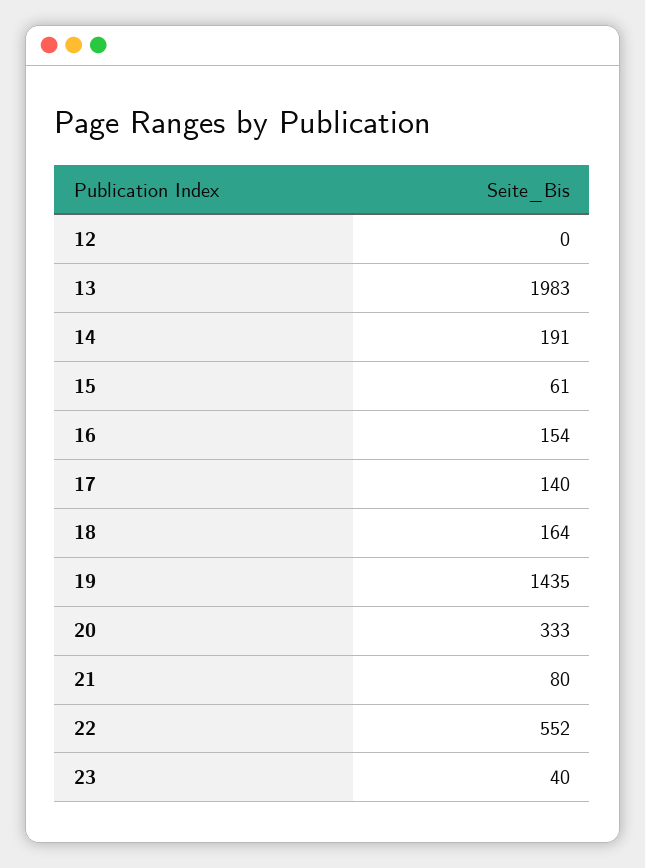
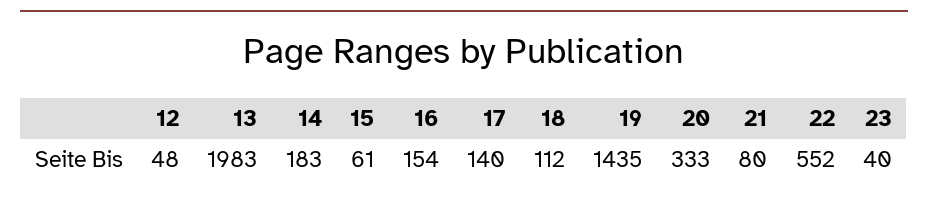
  {
-   "12": 0,
+   "12": 48,
    "13": 1983,
-   "14": 191,
+   "14": 183,
    "15": 61,
    "16": 154,
    "17": 140,
-   "18": 164,
+   "18": 112,
    "19": 1435,
    "20": 333,
    "21": 80,
    "22": 552,
    "23": 40
  }

